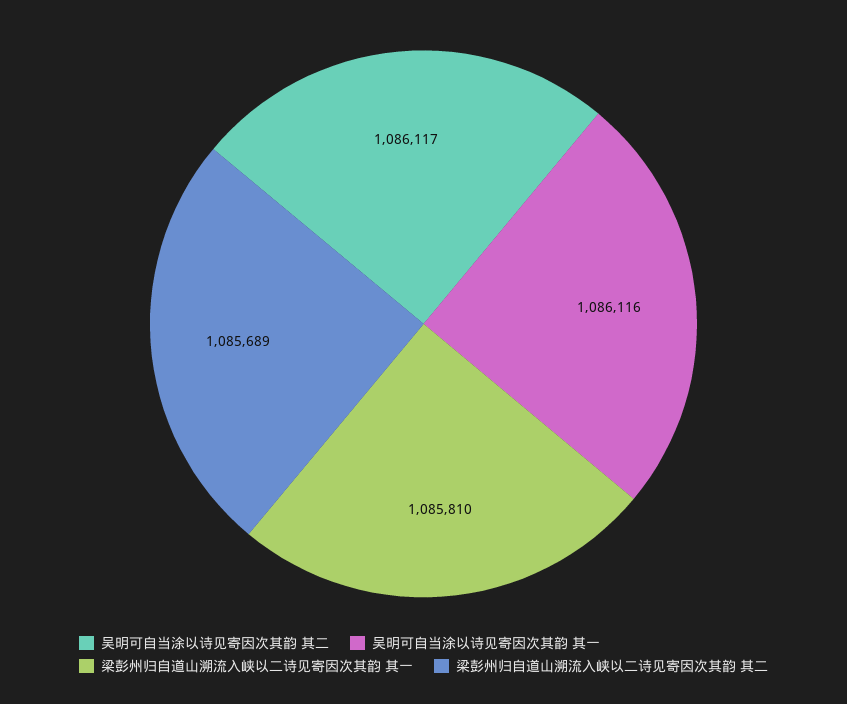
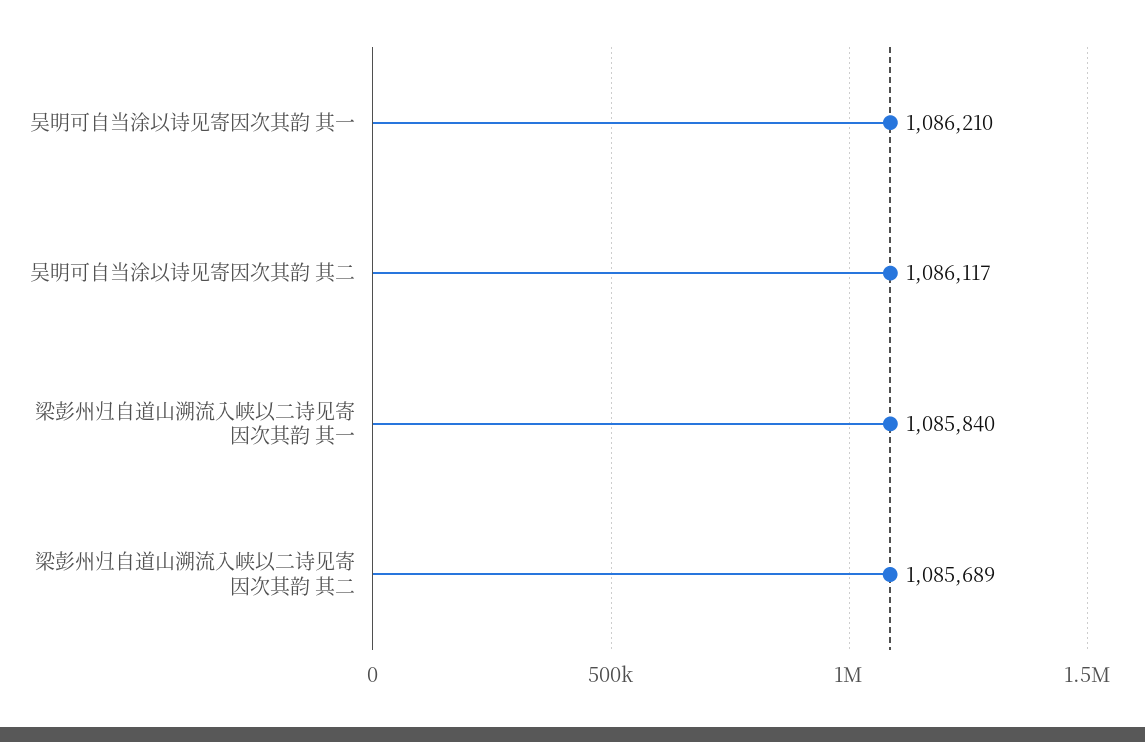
  {
    "吴明可自当涂以诗见寄因次其韵 其二": 1086117,
-   "吴明可自当涂以诗见寄因次其韵 其一": 1086116,
+   "吴明可自当涂以诗见寄因次其韵 其一": 1086210,
-   "梁彭州归自道山溯流入峡以二诗见寄因次其韵 其一": 1085810,
+   "梁彭州归自道山溯流入峡以二诗见寄因次其韵 其一": 1085840,
    "梁彭州归自道山溯流入峡以二诗见寄因次其韵 其二": 1085689
  }

